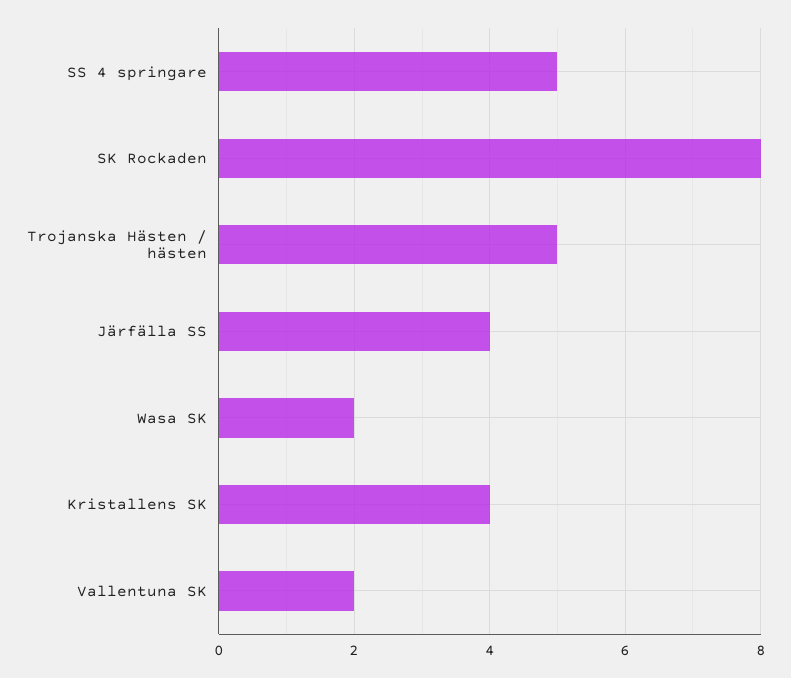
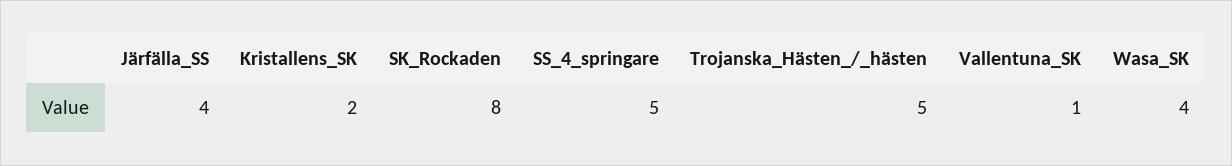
  {
    "SS 4 springare": 5,
    "SK Rockaden": 8,
    "Trojanska Hästen / hästen": 5,
    "Järfälla SS": 4,
-   "Wasa SK": 2,
+   "Wasa SK": 4,
-   "Kristallens SK": 4,
+   "Kristallens SK": 2,
-   "Vallentuna SK": 2
+   "Vallentuna SK": 1
  }

